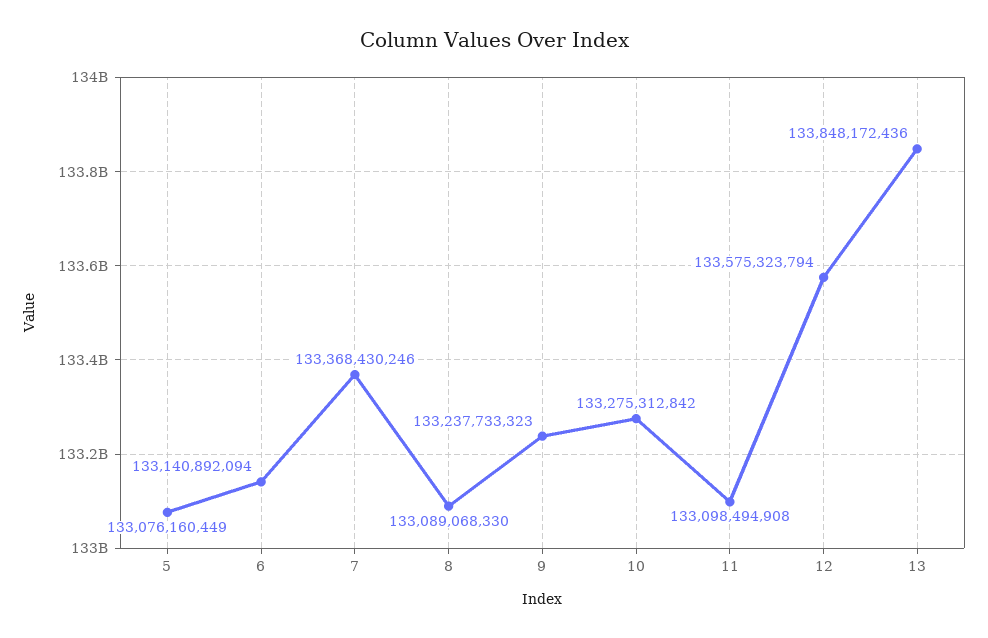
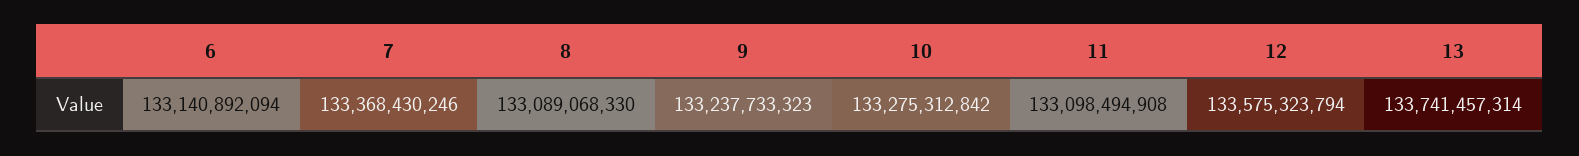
  {
-   "5": 133076160449,
    "6": 133140892094,
    "7": 133368430246,
    "8": 133089068330,
    "9": 133237733323,
    "10": 133275312842,
    "11": 133098494908,
    "12": 133575323794,
-   "13": 133848172436
+   "13": 133741457314
  }

